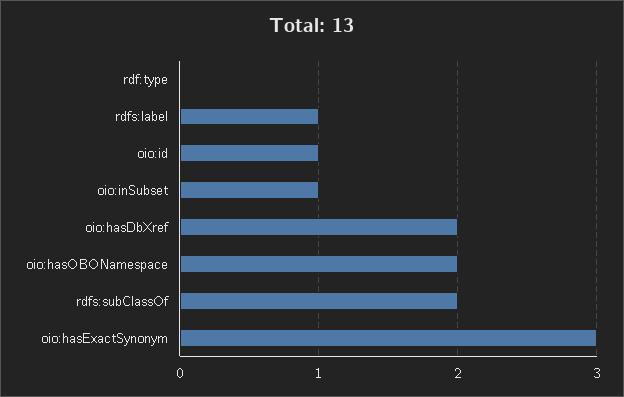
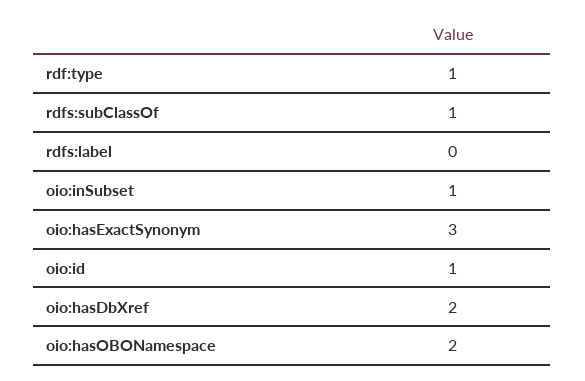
  {
-   "rdf:type": 0,
+   "rdf:type": 1,
-   "rdfs:label": 1,
+   "rdfs:label": 0,
    "oio:id": 1,
    "oio:inSubset": 1,
    "oio:hasDbXref": 2,
    "oio:hasOBONamespace": 2,
-   "rdfs:subClassOf": 2,
+   "rdfs:subClassOf": 1,
    "oio:hasExactSynonym": 3
  }

